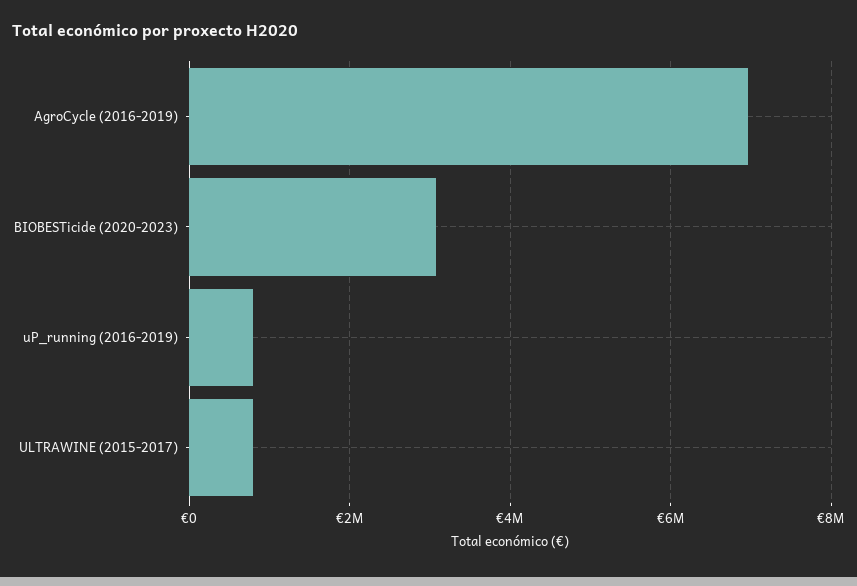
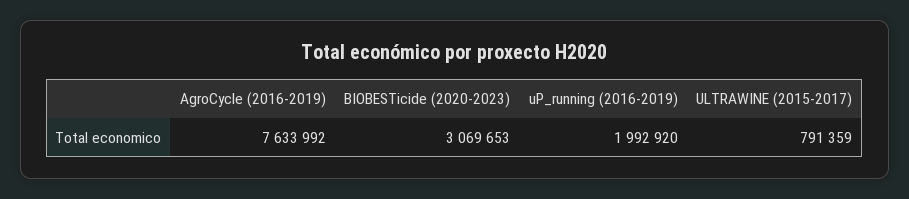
  {
-   "AgroCycle (2016-2019)": 7000000,
+   "AgroCycle (2016-2019)": 7633992,
    "BIOBESTicide (2020-2023)": 3069653,
-   "uP_running (2016-2019)": 800000,
+   "uP_running (2016-2019)": 1992920,
    "ULTRAWINE (2015-2017)": 791359
  }

